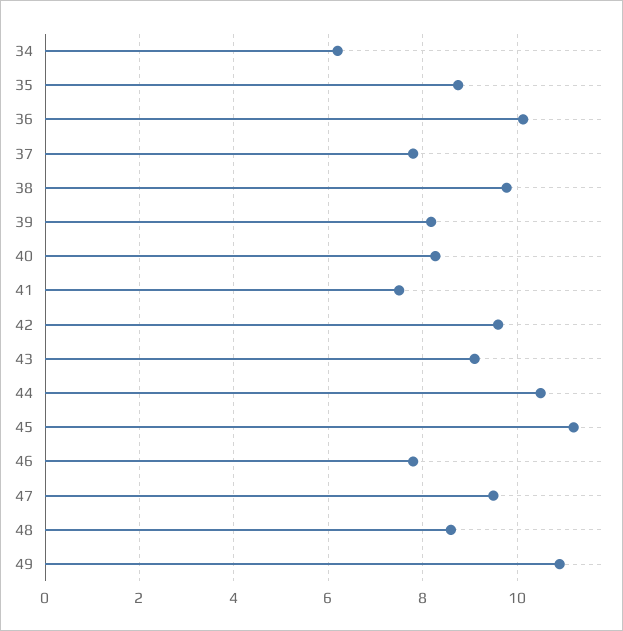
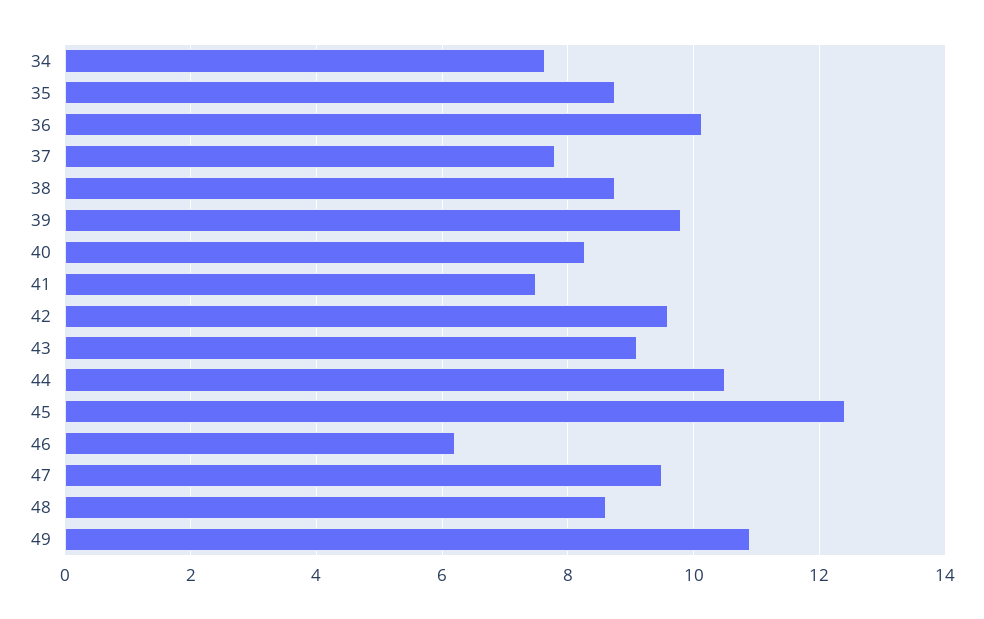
  {
-   "34": 6.2,
+   "34": 7.6,
    "35": 8.8,
    "36": 10.2,
    "37": 7.8,
-   "38": 9.8,
+   "38": 8.8,
-   "39": 8.2,
+   "39": 9.8,
    "40": 8.2,
    "41": 7.6,
    "42": 9.6,
    "43": 9.2,
    "44": 10.6,
-   "45": 11.2,
+   "45": 12.4,
-   "46": 7.8,
+   "46": 6.2,
    "47": 9.6,
    "48": 8.6,
    "49": 11
  }

